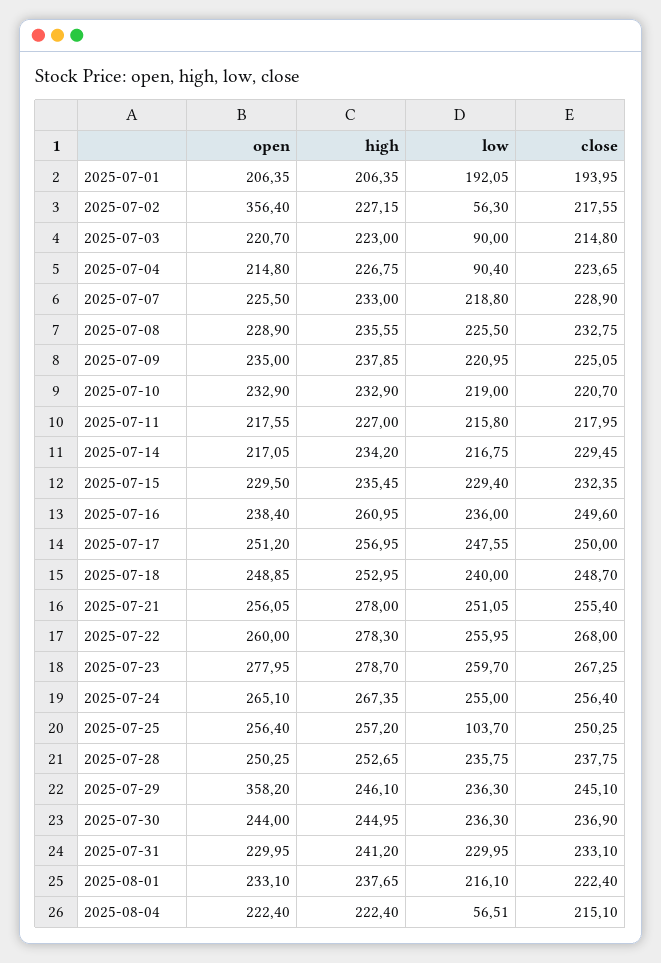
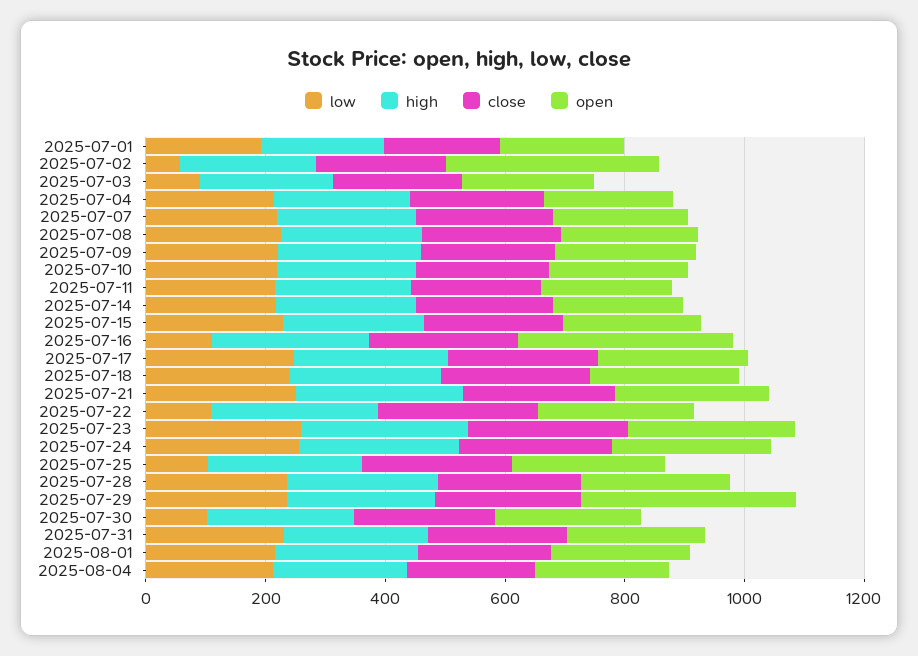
  {
    "open": {
      "2025-07-01": 206.35,
      "2025-07-02": 356.4,
      "2025-07-03": 220.7,
      "2025-07-04": 214.8,
      "2025-07-07": 225.5,
      "2025-07-08": 228.9,
      "2025-07-09": 235,
      "2025-07-10": 232.9,
      "2025-07-11": 217.55,
      "2025-07-14": 217.05,
      "2025-07-15": 229.5,
-     "2025-07-16": 238.4,
+     "2025-07-16": 350,
      "2025-07-17": 251.2,
      "2025-07-18": 248.85,
      "2025-07-21": 256.05,
      "2025-07-22": 260,
      "2025-07-23": 277.95,
      "2025-07-24": 265.1,
      "2025-07-25": 256.4,
      "2025-07-28": 250.25,
      "2025-07-29": 358.2,
      "2025-07-30": 244,
      "2025-07-31": 229.95,
      "2025-08-01": 233.1,
      "2025-08-04": 222.4
    },
    "high": {
      "2025-07-01": 206.35,
      "2025-07-02": 227.15,
      "2025-07-03": 223,
      "2025-07-04": 226.75,
      "2025-07-07": 233,
      "2025-07-08": 235.55,
      "2025-07-09": 237.85,
      "2025-07-10": 232.9,
      "2025-07-11": 227,
      "2025-07-14": 234.2,
      "2025-07-15": 235.45,
      "2025-07-16": 260.95,
      "2025-07-17": 256.95,
      "2025-07-18": 252.95,
      "2025-07-21": 278,
      "2025-07-22": 278.3,
      "2025-07-23": 278.7,
      "2025-07-24": 267.35,
      "2025-07-25": 257.2,
      "2025-07-28": 252.65,
      "2025-07-29": 246.1,
      "2025-07-30": 244.95,
      "2025-07-31": 241.2,
      "2025-08-01": 237.65,
      "2025-08-04": 222.4
    },
    "low": {
      "2025-07-01": 192.05,
      "2025-07-02": 56.3,
      "2025-07-03": 90,
-     "2025-07-04": 90.4,
+     "2025-07-04": 200,
      "2025-07-07": 218.8,
      "2025-07-08": 225.5,
      "2025-07-09": 220.95,
      "2025-07-10": 219,
      "2025-07-11": 215.8,
      "2025-07-14": 216.75,
      "2025-07-15": 229.4,
-     "2025-07-16": 236,
+     "2025-07-16": 100,
      "2025-07-17": 247.55,
      "2025-07-18": 240,
      "2025-07-21": 251.05,
-     "2025-07-22": 255.95,
+     "2025-07-22": 100,
      "2025-07-23": 259.7,
      "2025-07-24": 255,
      "2025-07-25": 103.7,
      "2025-07-28": 235.75,
      "2025-07-29": 236.3,
-     "2025-07-30": 236.3,
+     "2025-07-30": 100,
      "2025-07-31": 229.95,
      "2025-08-01": 216.1,
-     "2025-08-04": 56.51
+     "2025-08-04": 200
    },
    "close": {
      "2025-07-01": 193.95,
      "2025-07-02": 217.55,
      "2025-07-03": 214.8,
      "2025-07-04": 223.65,
      "2025-07-07": 228.9,
      "2025-07-08": 232.75,
      "2025-07-09": 225.05,
      "2025-07-10": 220.7,
      "2025-07-11": 217.95,
      "2025-07-14": 229.45,
      "2025-07-15": 232.35,
      "2025-07-16": 249.6,
      "2025-07-17": 250,
      "2025-07-18": 248.7,
      "2025-07-21": 255.4,
      "2025-07-22": 268,
      "2025-07-23": 267.25,
      "2025-07-24": 256.4,
      "2025-07-25": 250.25,
      "2025-07-28": 237.75,
      "2025-07-29": 245.1,
      "2025-07-30": 236.9,
      "2025-07-31": 233.1,
      "2025-08-01": 222.4,
      "2025-08-04": 215.1
    }
  }

